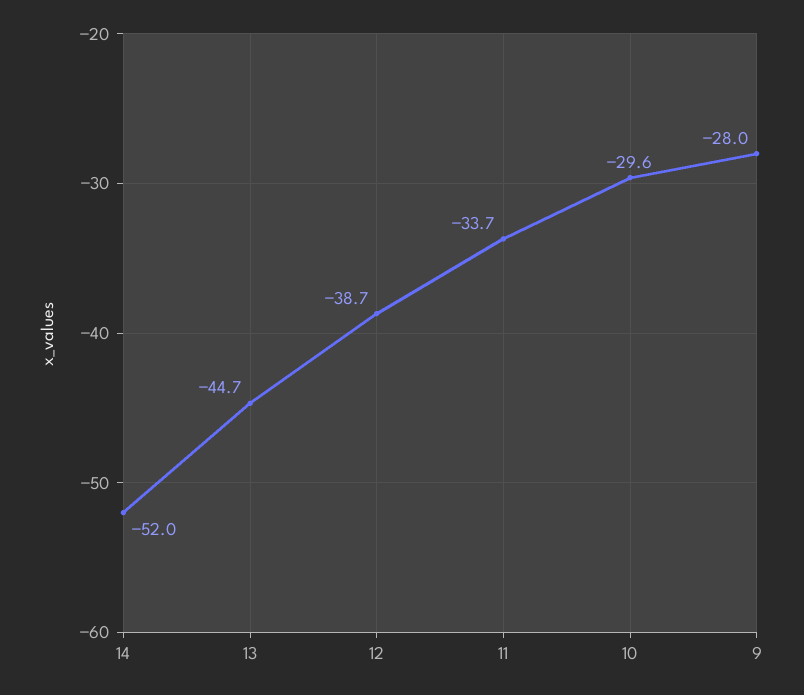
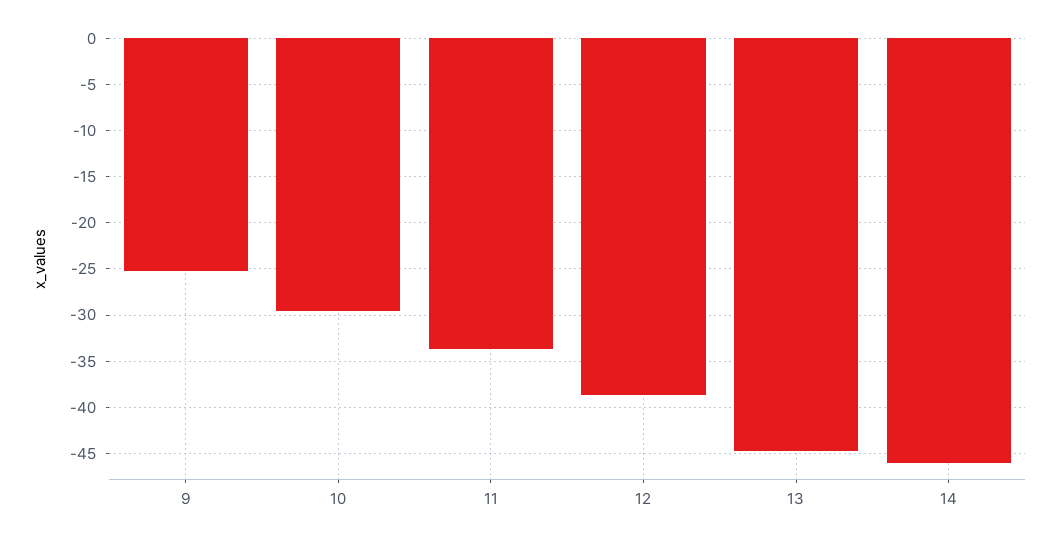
  {
-   "14": -52,
+   "14": -46,
    "13": -44.7,
    "12": -38.7,
    "11": -33.7,
    "10": -29.6,
-   "9": -28
+   "9": -25
  }

